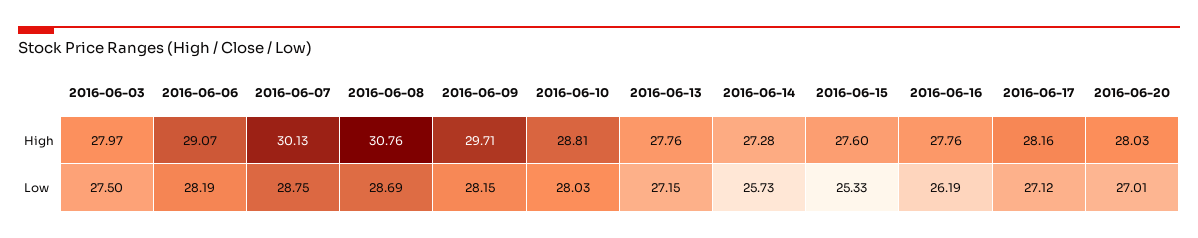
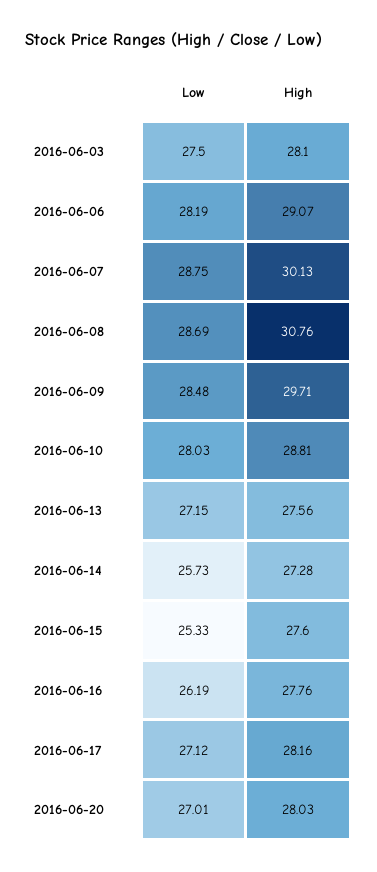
  {
    "2016-06-03": {
-     "High": 27.97,
+     "High": 28.1,
      "Low": 27.5
    },
    "2016-06-06": {
      "High": 29.07,
      "Low": 28.19
    },
    "2016-06-07": {
      "High": 30.13,
      "Low": 28.75
    },
    "2016-06-08": {
      "High": 30.76,
      "Low": 28.69
    },
    "2016-06-09": {
      "High": 29.71,
-     "Low": 28.15
+     "Low": 28.48
    },
    "2016-06-10": {
      "High": 28.81,
      "Low": 28.03
    },
    "2016-06-13": {
-     "High": 27.76,
+     "High": 27.56,
      "Low": 27.15
    },
    "2016-06-14": {
      "High": 27.28,
      "Low": 25.73
    },
    "2016-06-15": {
      "High": 27.6,
      "Low": 25.33
    },
    "2016-06-16": {
      "High": 27.76,
      "Low": 26.19
    },
    "2016-06-17": {
      "High": 28.16,
      "Low": 27.12
    },
    "2016-06-20": {
      "High": 28.03,
      "Low": 27.01
    }
  }

